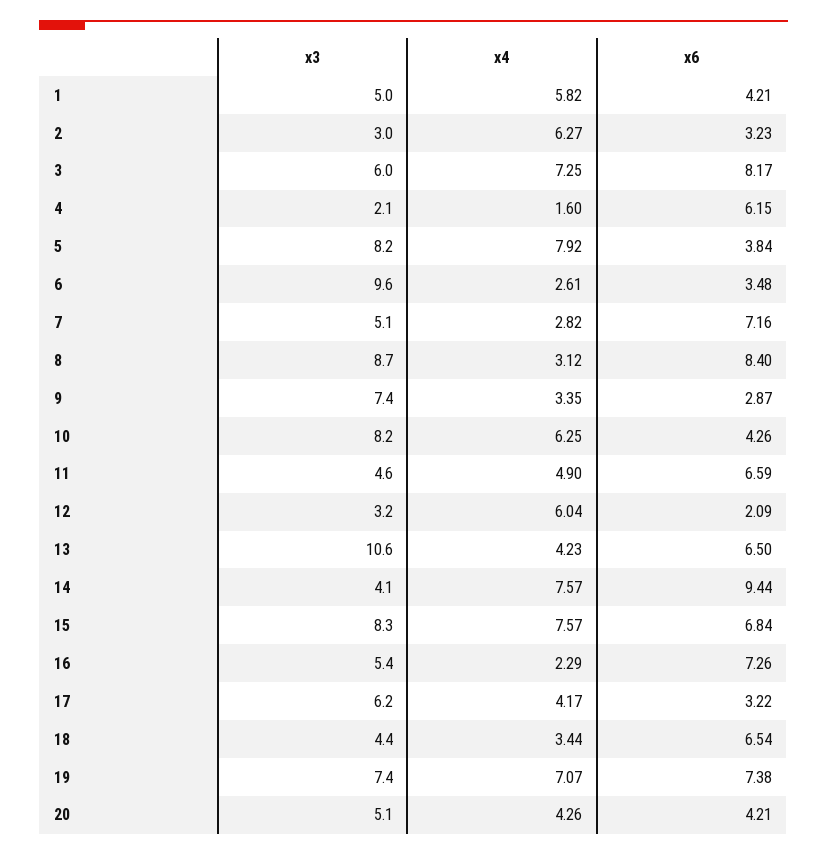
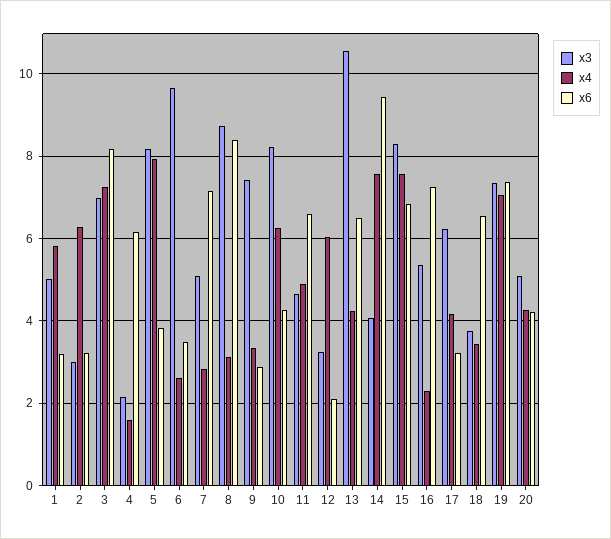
  {
    "x3": {
      "1": 5,
      "2": 3,
-     "3": 6,
+     "3": 7,
      "4": 2.1,
      "5": 8.2,
      "6": 9.6,
      "7": 5.1,
      "8": 8.7,
      "9": 7.4,
      "10": 8.2,
      "11": 4.6,
      "12": 3.2,
      "13": 10.6,
      "14": 4.1,
      "15": 8.3,
      "16": 5.4,
      "17": 6.2,
-     "18": 4.4,
+     "18": 3.8,
      "19": 7.4,
      "20": 5.1
    },
    "x4": {
      "1": 5.82,
      "2": 6.27,
      "3": 7.25,
      "4": 1.6,
      "5": 7.92,
      "6": 2.61,
      "7": 2.82,
      "8": 3.12,
      "9": 3.35,
      "10": 6.25,
      "11": 4.9,
      "12": 6.04,
      "13": 4.23,
      "14": 7.57,
      "15": 7.57,
      "16": 2.29,
      "17": 4.17,
      "18": 3.44,
      "19": 7.07,
      "20": 4.26
    },
    "x6": {
-     "1": 4.21,
+     "1": 3.2,
      "2": 3.23,
      "3": 8.17,
      "4": 6.15,
      "5": 3.84,
      "6": 3.48,
      "7": 7.16,
      "8": 8.4,
      "9": 2.87,
      "10": 4.26,
      "11": 6.59,
      "12": 2.09,
      "13": 6.5,
      "14": 9.44,
      "15": 6.84,
      "16": 7.26,
      "17": 3.22,
      "18": 6.54,
      "19": 7.38,
      "20": 4.21
    }
  }

